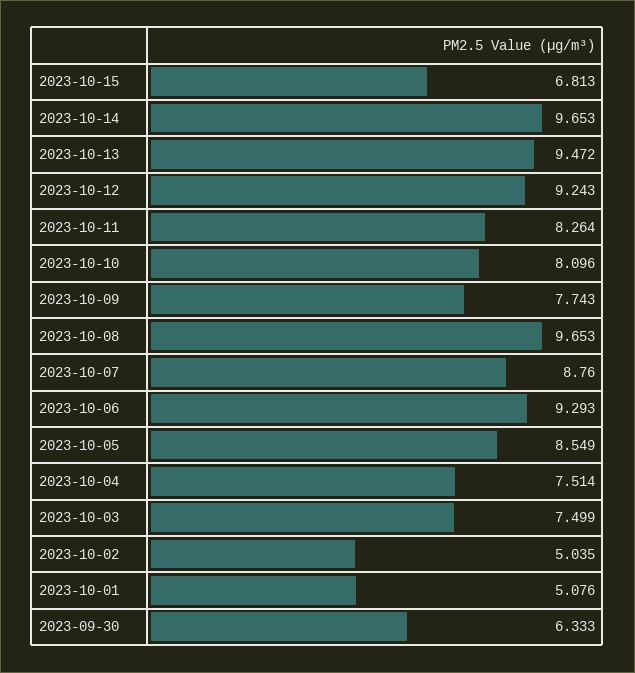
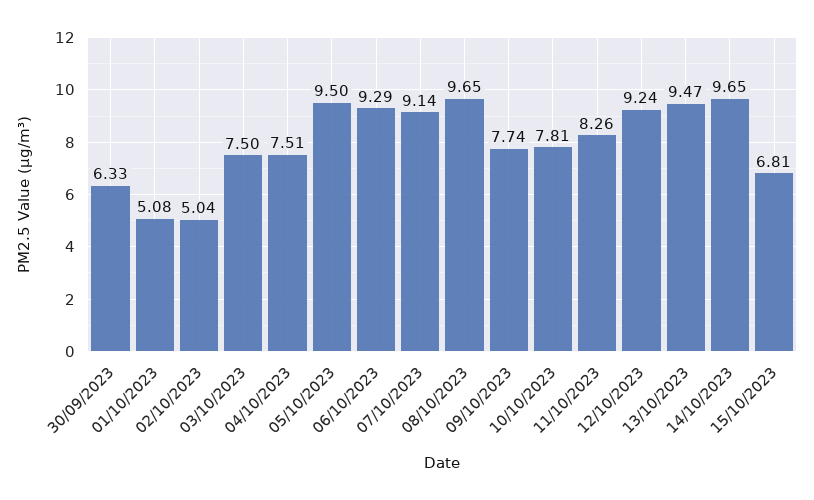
  {
    "2023-10-15": 6.813,
    "2023-10-14": 9.653,
    "2023-10-13": 9.472,
    "2023-10-12": 9.243,
    "2023-10-11": 8.264,
-   "2023-10-10": 8.096,
+   "2023-10-10": 7.81,
    "2023-10-09": 7.743,
    "2023-10-08": 9.653,
-   "2023-10-07": 8.76,
+   "2023-10-07": 9.14,
    "2023-10-06": 9.293,
-   "2023-10-05": 8.549,
+   "2023-10-05": 9.5,
    "2023-10-04": 7.514,
    "2023-10-03": 7.499,
    "2023-10-02": 5.035,
    "2023-10-01": 5.076,
    "2023-09-30": 6.333
  }

